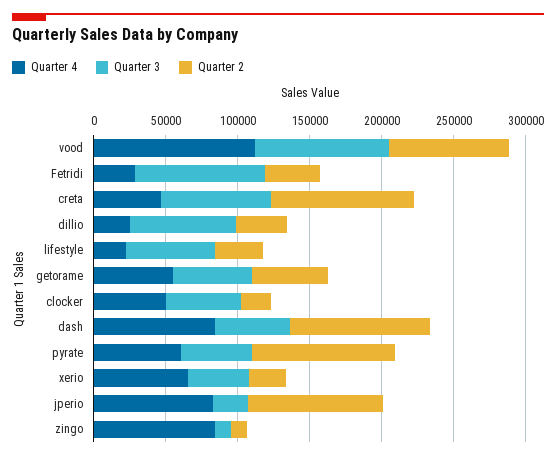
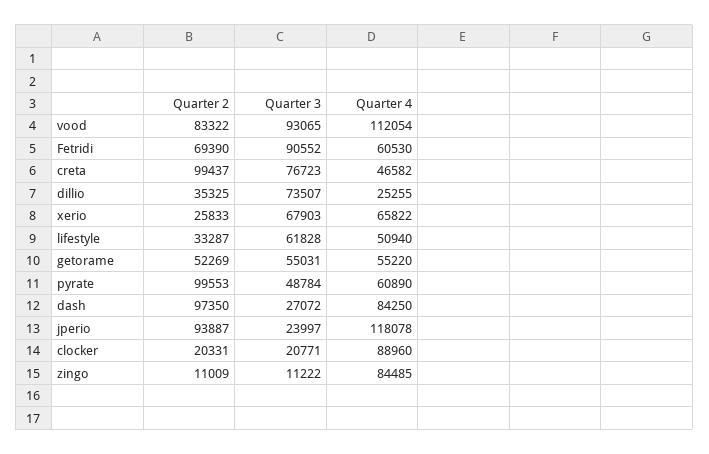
  {
    "Quarter 4": {
      "vood": 112054,
-     "Fetridi": 30000,
+     "Fetridi": 60530,
      "creta": 46582,
      "dillio": 25255,
-     "lifestyle": 20000,
+     "lifestyle": 50940,
      "getorame": 55220,
-     "clocker": 50000,
+     "clocker": 88960,
      "dash": 84250,
      "pyrate": 60890,
      "xerio": 65822,
-     "jperio": 80000,
+     "jperio": 118078,
      "zingo": 84485
    },
    "Quarter 3": {
      "vood": 93065,
      "Fetridi": 90552,
      "creta": 76723,
      "dillio": 73507,
      "lifestyle": 61828,
      "getorame": 55031,
-     "clocker": 50000,
+     "clocker": 20771,
-     "dash": 50000,
+     "dash": 27072,
      "pyrate": 48784,
-     "xerio": 40000,
+     "xerio": 67903,
      "jperio": 23997,
      "zingo": 11222
    },
    "Quarter 2": {
      "vood": 83322,
-     "Fetridi": 40000,
+     "Fetridi": 69390,
      "creta": 99437,
      "dillio": 35325,
      "lifestyle": 33287,
      "getorame": 52269,
      "clocker": 20331,
      "dash": 97350,
      "pyrate": 99553,
      "xerio": 25833,
      "jperio": 93887,
      "zingo": 11009
    }
  }

